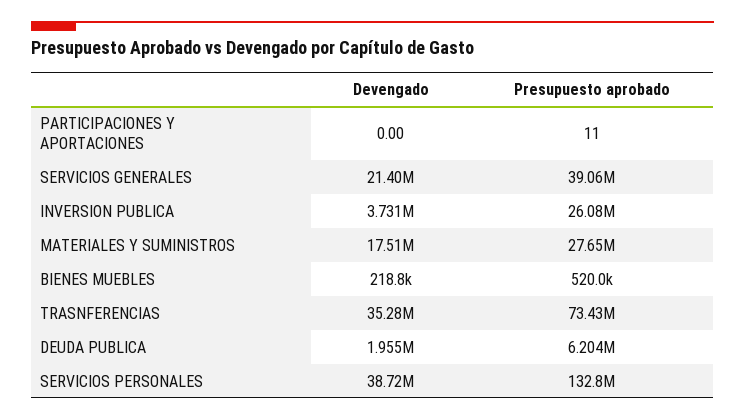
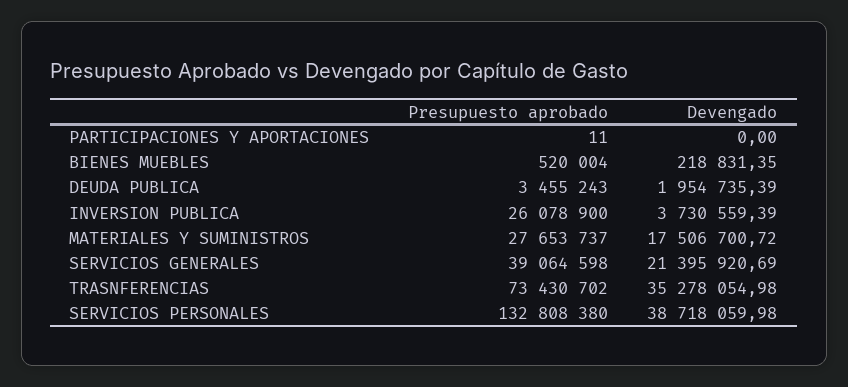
  {
    "Devengado": {
      "PARTICIPACIONES Y APORTACIONES": 0,
      "SERVICIOS GENERALES": 21395920.69,
      "INVERSION PUBLICA": 3730559.39,
      "MATERIALES Y SUMINISTROS": 17506700.72,
      "BIENES MUEBLES": 218831.35,
      "TRASNFERENCIAS": 35278054.98,
      "DEUDA PUBLICA": 1954735.39,
      "SERVICIOS PERSONALES": 38718059.98
    },
    "Presupuesto aprobado": {
      "PARTICIPACIONES Y APORTACIONES": 11,
      "SERVICIOS GENERALES": 39064598,
      "INVERSION PUBLICA": 26078900,
      "MATERIALES Y SUMINISTROS": 27653737,
      "BIENES MUEBLES": 520004,
      "TRASNFERENCIAS": 73430702,
-     "DEUDA PUBLICA": 6204000,
+     "DEUDA PUBLICA": 3455243,
      "SERVICIOS PERSONALES": 132808380
    }
  }

